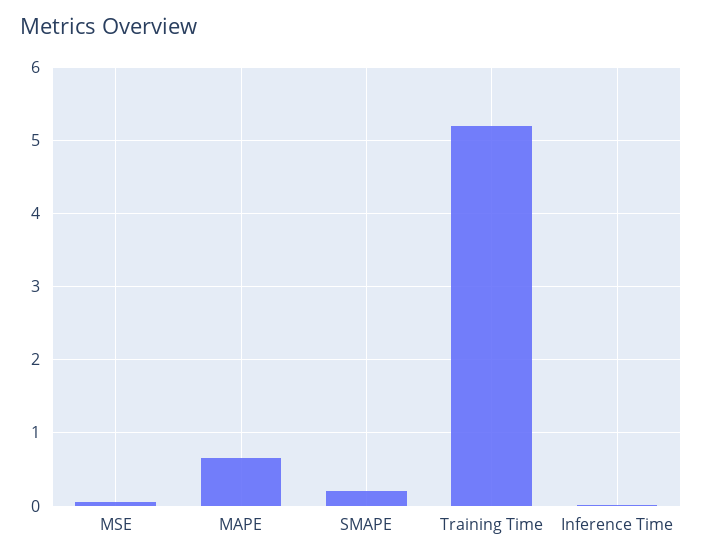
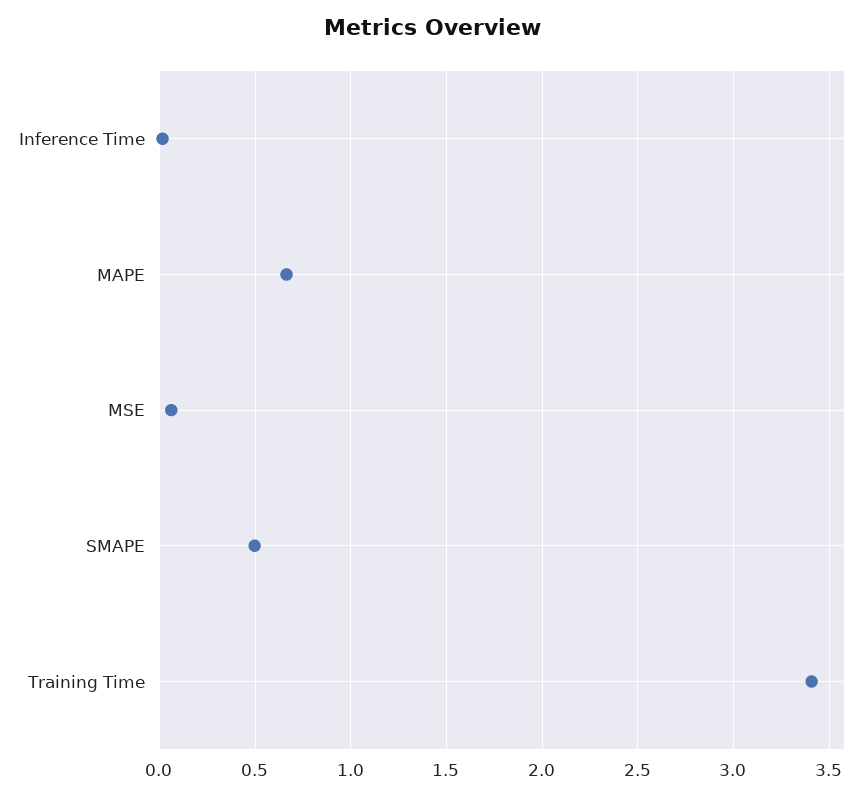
  {
    "MSE": 0.05,
    "MAPE": 0.65,
-   "SMAPE": 0.2,
+   "SMAPE": 0.5,
-   "Training Time": 5.2,
+   "Training Time": 3.4,
    "Inference Time": 0
  }

